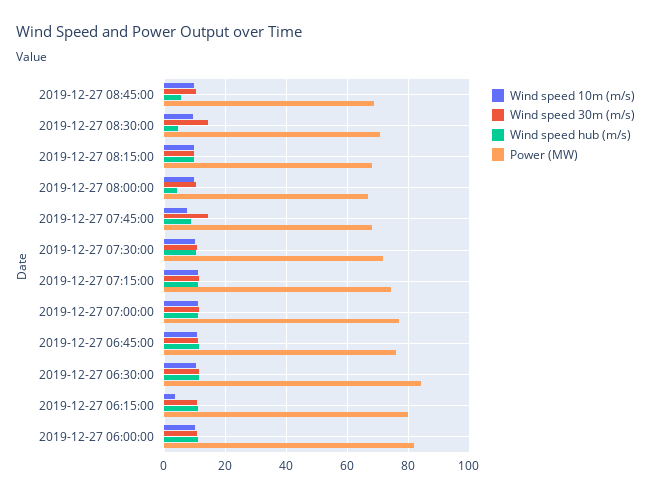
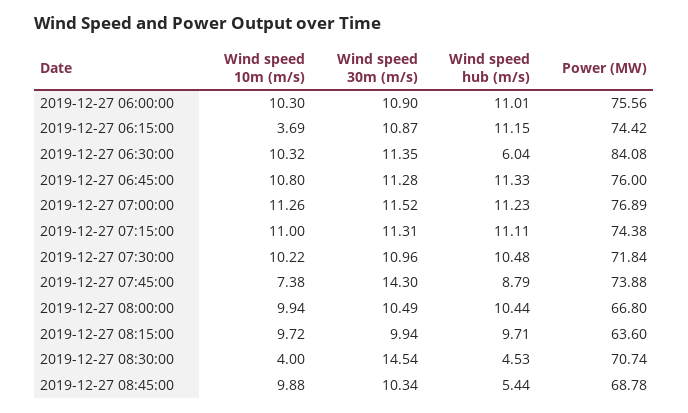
  {
    "Wind speed 10m (m/s)": {
      "2019-12-27 08:45:00": 9.88,
-     "2019-12-27 08:30:00": 10,
+     "2019-12-27 08:30:00": 4,
      "2019-12-27 08:15:00": 9.72,
      "2019-12-27 08:00:00": 9.94,
      "2019-12-27 07:45:00": 7.38,
      "2019-12-27 07:30:00": 10.22,
      "2019-12-27 07:15:00": 11,
      "2019-12-27 07:00:00": 11.26,
      "2019-12-27 06:45:00": 10.8,
      "2019-12-27 06:30:00": 10.32,
      "2019-12-27 06:15:00": 3.69,
      "2019-12-27 06:00:00": 10.3
    },
    "Wind speed 30m (m/s)": {
      "2019-12-27 08:45:00": 10.34,
      "2019-12-27 08:30:00": 14.54,
      "2019-12-27 08:15:00": 9.94,
      "2019-12-27 08:00:00": 10.49,
      "2019-12-27 07:45:00": 14.3,
      "2019-12-27 07:30:00": 10.96,
      "2019-12-27 07:15:00": 11.31,
      "2019-12-27 07:00:00": 11.52,
      "2019-12-27 06:45:00": 11.28,
      "2019-12-27 06:30:00": 11.35,
      "2019-12-27 06:15:00": 10.87,
      "2019-12-27 06:00:00": 10.9
    },
    "Wind speed hub (m/s)": {
      "2019-12-27 08:45:00": 5.44,
      "2019-12-27 08:30:00": 4.53,
      "2019-12-27 08:15:00": 9.71,
-     "2019-12-27 08:00:00": 4,
+     "2019-12-27 08:00:00": 10.44,
      "2019-12-27 07:45:00": 8.79,
      "2019-12-27 07:30:00": 10.48,
      "2019-12-27 07:15:00": 11.11,
      "2019-12-27 07:00:00": 11.23,
      "2019-12-27 06:45:00": 11.33,
-     "2019-12-27 06:30:00": 12,
+     "2019-12-27 06:30:00": 6.04,
      "2019-12-27 06:15:00": 11.15,
      "2019-12-27 06:00:00": 11.01
    },
    "Power (MW)": {
      "2019-12-27 08:45:00": 68.78,
      "2019-12-27 08:30:00": 70.74,
-     "2019-12-27 08:15:00": 68,
+     "2019-12-27 08:15:00": 63.6,
      "2019-12-27 08:00:00": 66.8,
-     "2019-12-27 07:45:00": 68,
+     "2019-12-27 07:45:00": 73.88,
      "2019-12-27 07:30:00": 71.84,
      "2019-12-27 07:15:00": 74.38,
      "2019-12-27 07:00:00": 76.89,
      "2019-12-27 06:45:00": 76,
      "2019-12-27 06:30:00": 84.08,
-     "2019-12-27 06:15:00": 80,
+     "2019-12-27 06:15:00": 74.42,
-     "2019-12-27 06:00:00": 82
+     "2019-12-27 06:00:00": 75.56
    }
  }

